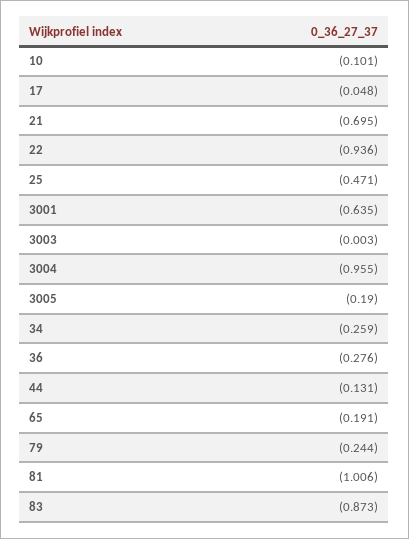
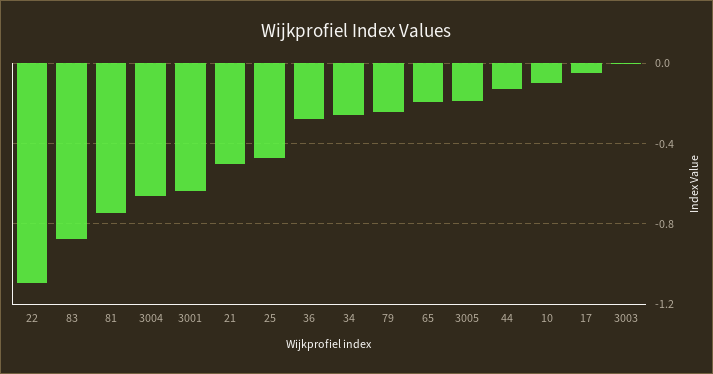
  {
    "10": -0.101,
    "17": -0.048,
-   "21": -0.695,
+   "21": -0.5,
-   "22": -0.936,
+   "22": -1.1,
    "25": -0.471,
    "3001": -0.635,
    "3003": -0.003,
-   "3004": -0.955,
+   "3004": -0.65,
    "3005": -0.19,
    "34": -0.259,
    "36": -0.276,
    "44": -0.131,
    "65": -0.191,
    "79": -0.244,
-   "81": -1.006,
+   "81": -0.75,
    "83": -0.873
  }

